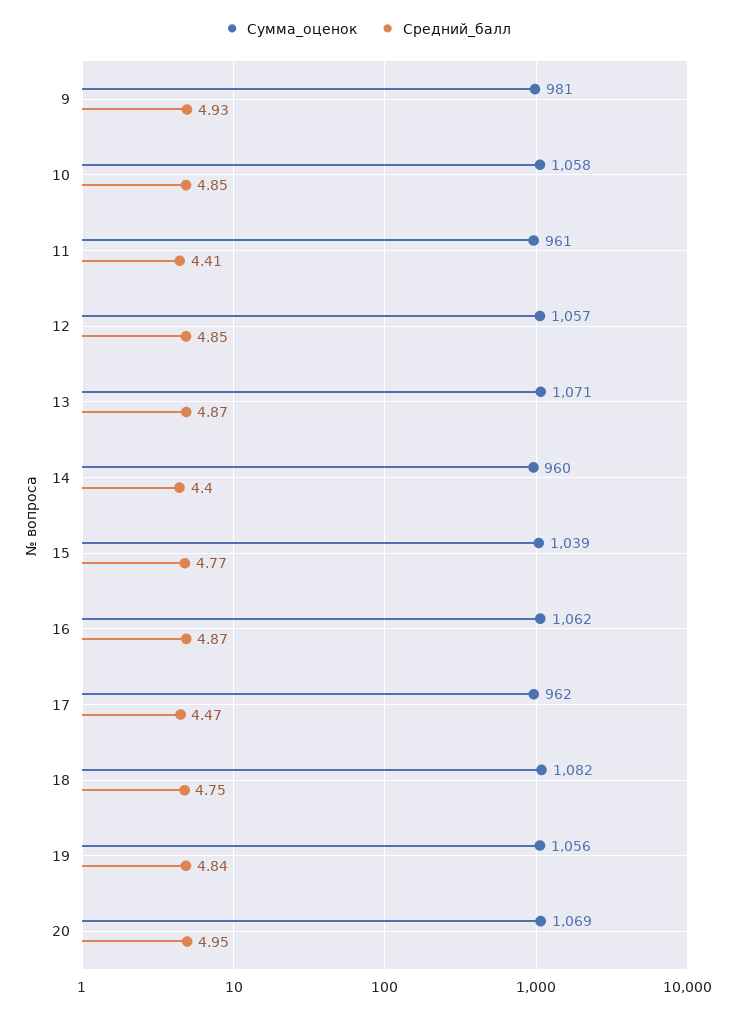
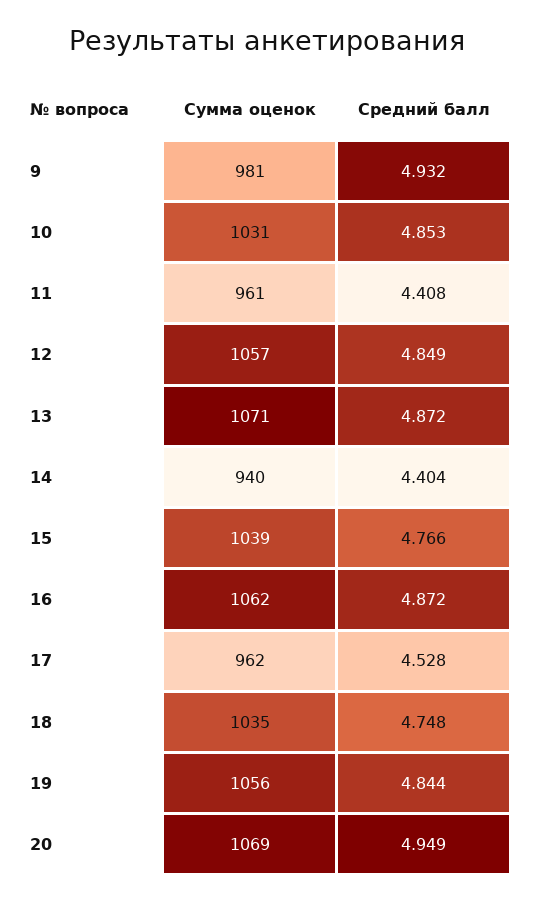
  {
    "Сумма_оценок": {
      "9": 981,
-     "10": 1058,
+     "10": 1031,
      "11": 961,
      "12": 1057,
      "13": 1071,
-     "14": 960,
+     "14": 940,
      "15": 1039,
      "16": 1062,
      "17": 962,
-     "18": 1082,
+     "18": 1035,
      "19": 1056,
      "20": 1069
    },
    "Средний_балл": {
      "9": 4.932,
      "10": 4.853,
      "11": 4.408,
      "12": 4.849,
      "13": 4.872,
      "14": 4.404,
      "15": 4.766,
      "16": 4.872,
-     "17": 4.47,
+     "17": 4.528,
      "18": 4.748,
      "19": 4.844,
      "20": 4.949
    }
  }

